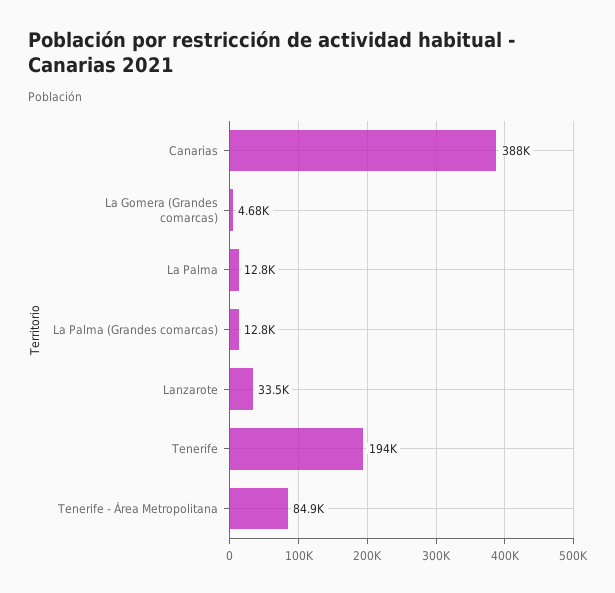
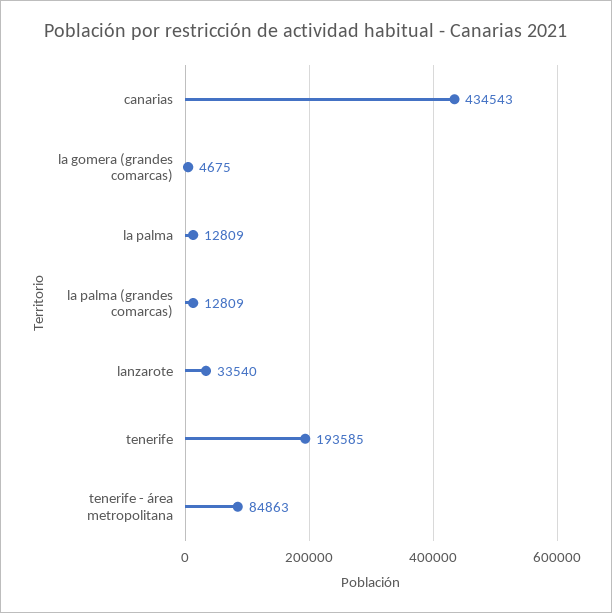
  {
-   "Canarias": 388000,
+   "Canarias": 434543,
    "La Gomera (Grandes comarcas)": 4675,
    "La Palma": 12809,
    "La Palma (Grandes comarcas)": 12809,
    "Lanzarote": 33540,
    "Tenerife": 193585,
    "Tenerife - Área Metropolitana": 84863
  }

